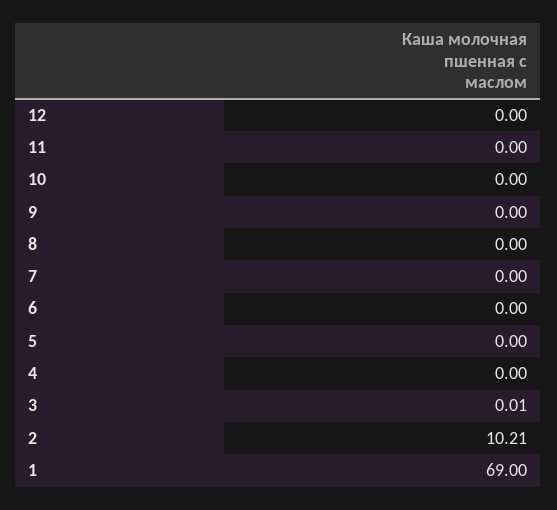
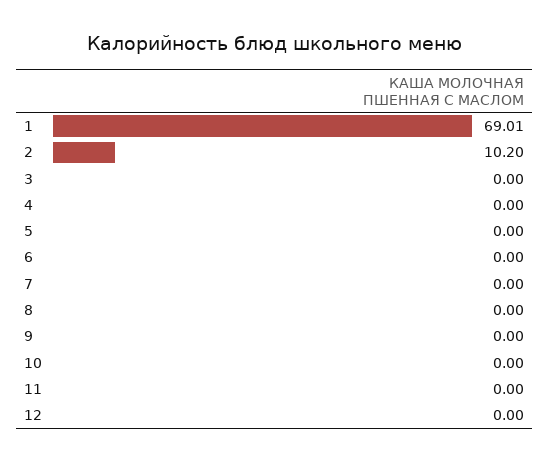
  {
    "12": 0,
    "11": 0,
    "10": 0,
    "9": 0,
    "8": 0,
    "7": 0,
    "6": 0,
    "5": 0,
    "4": 0,
-   "3": 0.01,
+   "3": 0,
-   "2": 10.21,
+   "2": 10.2,
-   "1": 69
+   "1": 69.01
  }

